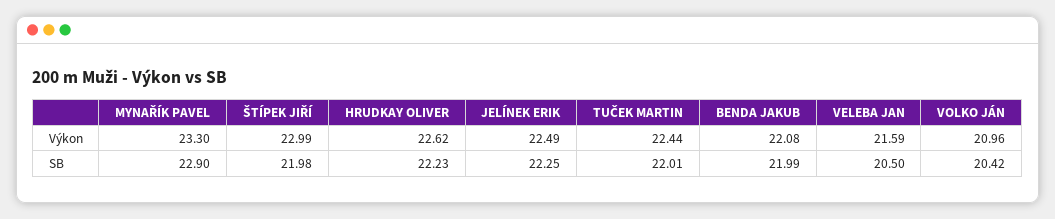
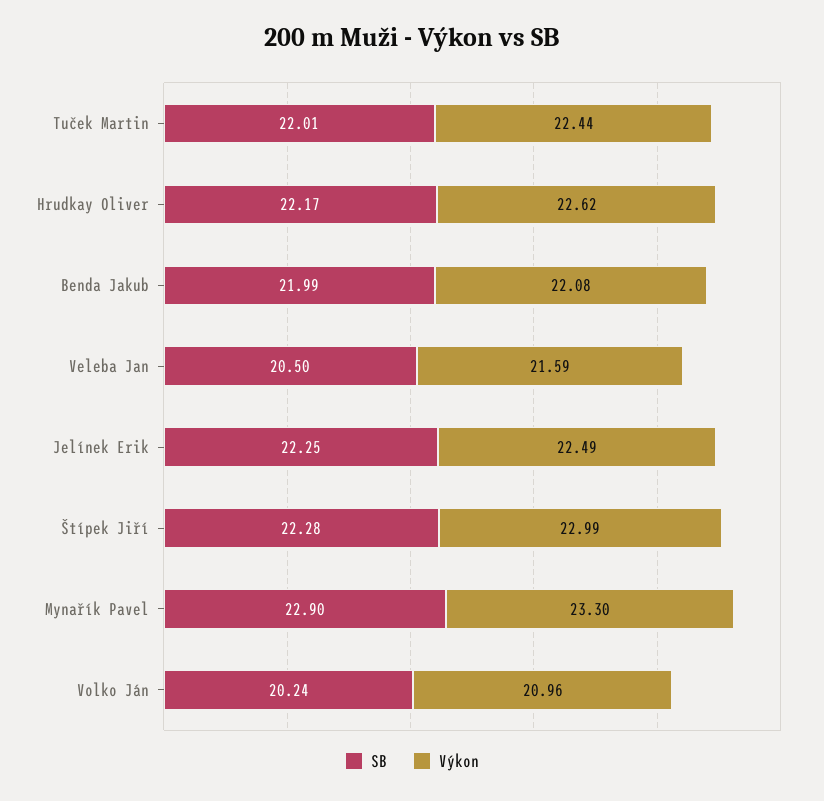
  {
    "Výkon": {
      "MYNAŘÍK PAVEL": 23.3,
      "ŠTÍPEK JIŘÍ": 22.99,
      "HRUDKAY OLIVER": 22.62,
      "JELÍNEK ERIK": 22.49,
      "TUČEK MARTIN": 22.44,
      "BENDA JAKUB": 22.08,
      "VELEBA JAN": 21.59,
      "VOLKO JÁN": 20.96
    },
    "SB": {
      "MYNAŘÍK PAVEL": 22.9,
-     "ŠTÍPEK JIŘÍ": 21.98,
+     "ŠTÍPEK JIŘÍ": 22.28,
-     "HRUDKAY OLIVER": 22.23,
+     "HRUDKAY OLIVER": 22.17,
      "JELÍNEK ERIK": 22.25,
      "TUČEK MARTIN": 22.01,
      "BENDA JAKUB": 21.99,
      "VELEBA JAN": 20.5,
-     "VOLKO JÁN": 20.42
+     "VOLKO JÁN": 20.24
    }
  }

